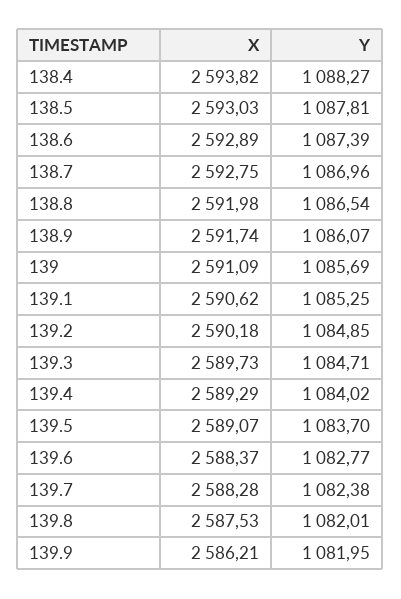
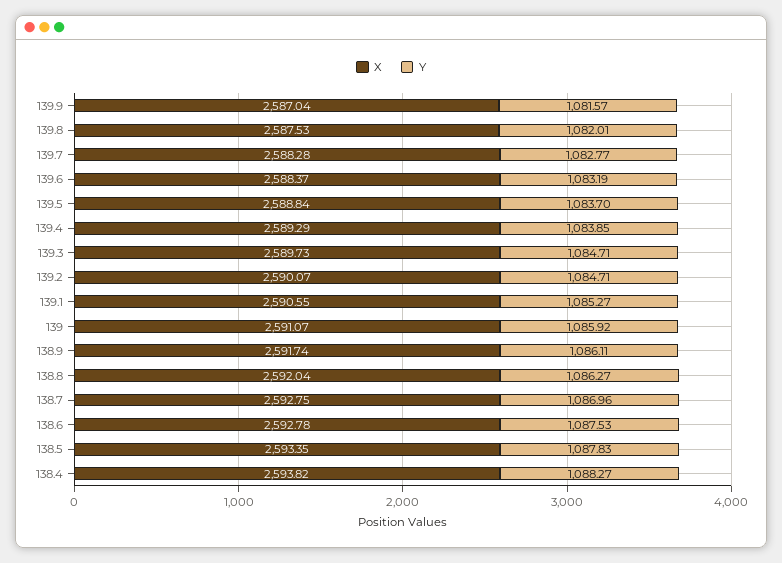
  {
    "X": {
      "138.4": 2593.82,
-     "138.5": 2593.03,
+     "138.5": 2593.35,
-     "138.6": 2592.89,
+     "138.6": 2592.78,
      "138.7": 2592.75,
-     "138.8": 2591.98,
+     "138.8": 2592.04,
      "138.9": 2591.74,
-     "139": 2591.09,
+     "139": 2591.07,
-     "139.1": 2590.62,
+     "139.1": 2590.55,
-     "139.2": 2590.18,
+     "139.2": 2590.07,
      "139.3": 2589.73,
      "139.4": 2589.29,
-     "139.5": 2589.07,
+     "139.5": 2588.84,
      "139.6": 2588.37,
      "139.7": 2588.28,
      "139.8": 2587.53,
-     "139.9": 2586.21
+     "139.9": 2587.04
    },
    "Y": {
      "138.4": 1088.27,
-     "138.5": 1087.81,
+     "138.5": 1087.83,
-     "138.6": 1087.39,
+     "138.6": 1087.53,
      "138.7": 1086.96,
-     "138.8": 1086.54,
+     "138.8": 1086.27,
-     "138.9": 1086.07,
+     "138.9": 1086.11,
-     "139": 1085.69,
+     "139": 1085.92,
-     "139.1": 1085.25,
+     "139.1": 1085.27,
-     "139.2": 1084.85,
+     "139.2": 1084.71,
      "139.3": 1084.71,
-     "139.4": 1084.02,
+     "139.4": 1083.85,
      "139.5": 1083.7,
-     "139.6": 1082.77,
+     "139.6": 1083.19,
-     "139.7": 1082.38,
+     "139.7": 1082.77,
      "139.8": 1082.01,
-     "139.9": 1081.95
+     "139.9": 1081.57
    }
  }

